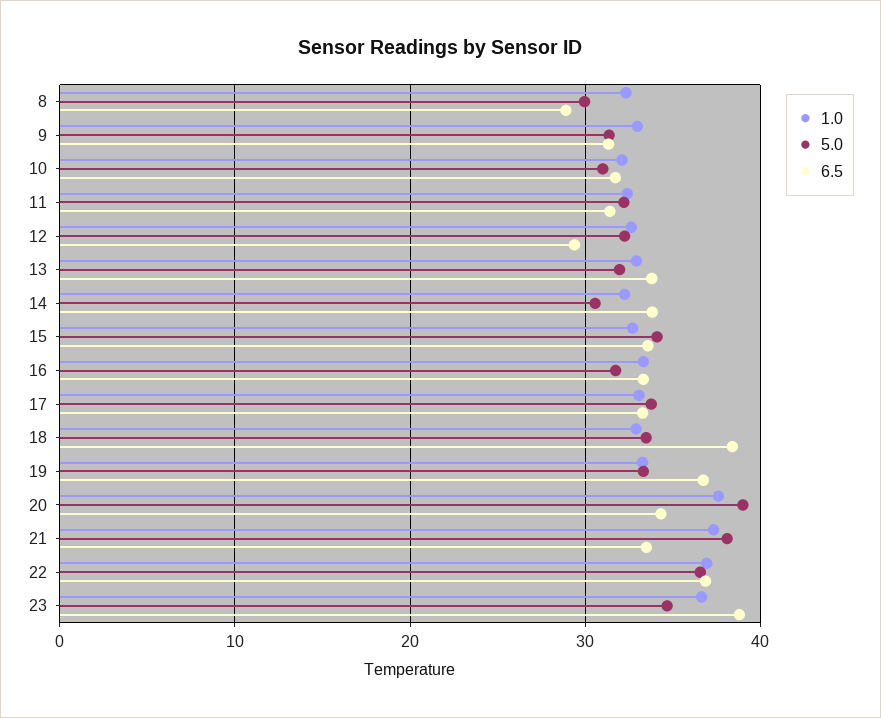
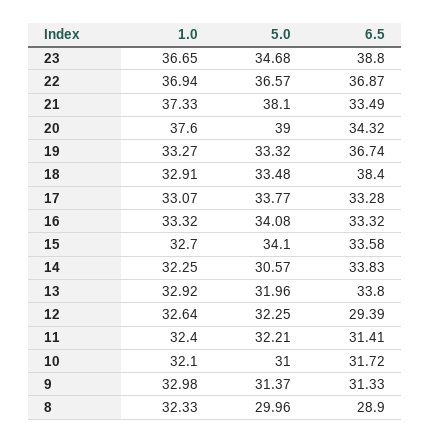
  {
    "1.0": {
      "8": 32.33,
      "9": 32.98,
      "10": 32.1,
      "11": 32.4,
      "12": 32.64,
      "13": 32.92,
      "14": 32.25,
      "15": 32.7,
      "16": 33.32,
      "17": 33.07,
      "18": 32.91,
      "19": 33.27,
      "20": 37.6,
      "21": 37.33,
      "22": 36.94,
      "23": 36.65
    },
    "5.0": {
      "8": 29.96,
      "9": 31.37,
      "10": 31,
      "11": 32.21,
      "12": 32.25,
      "13": 31.96,
      "14": 30.57,
      "15": 34.1,
-     "16": 32,
+     "16": 34.08,
      "17": 33.77,
      "18": 33.48,
      "19": 33.32,
      "20": 39,
      "21": 38.1,
      "22": 36.57,
      "23": 34.68
    },
    "6.5": {
      "8": 28.9,
      "9": 31.33,
      "10": 31.72,
      "11": 31.41,
      "12": 29.39,
      "13": 33.8,
      "14": 33.83,
      "15": 33.58,
      "16": 33.32,
      "17": 33.28,
      "18": 38.4,
      "19": 36.74,
      "20": 34.32,
      "21": 33.49,
      "22": 36.87,
      "23": 38.8
    }
  }

